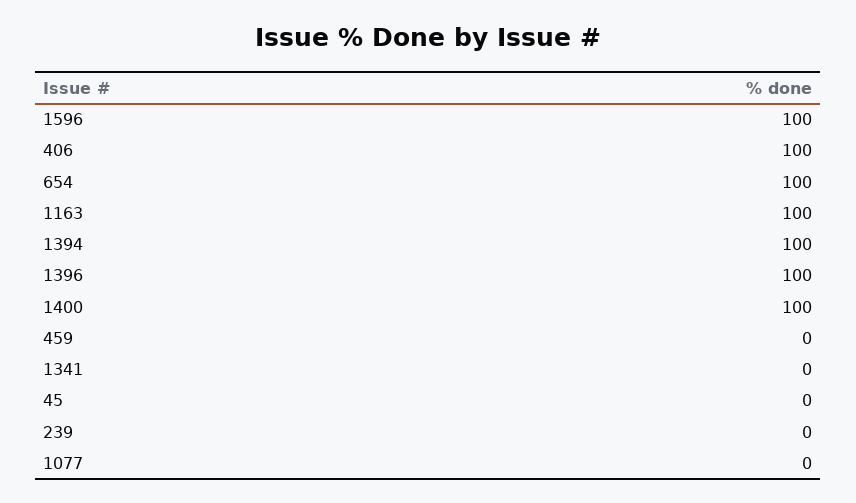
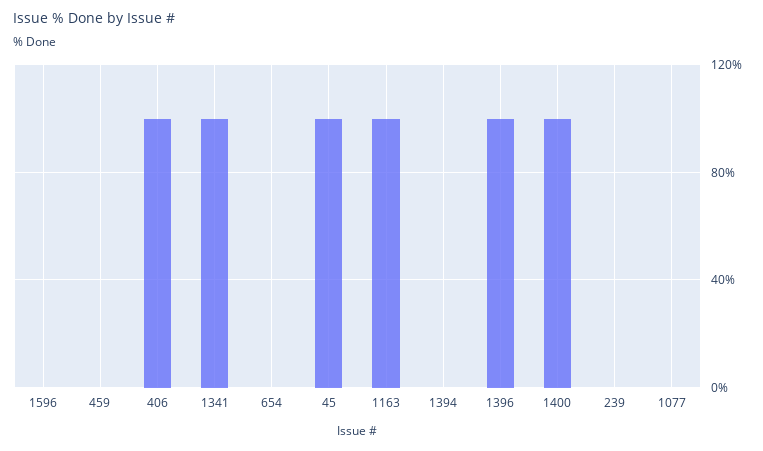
  {
-   "1596": 100,
+   "1596": 0,
    "406": 100,
-   "654": 100,
+   "654": 0,
    "1163": 100,
-   "1394": 100,
+   "1394": 0,
    "1396": 100,
    "1400": 100,
    "459": 0,
-   "1341": 0,
+   "1341": 100,
-   "45": 0,
+   "45": 100,
    "239": 0,
    "1077": 0
  }

